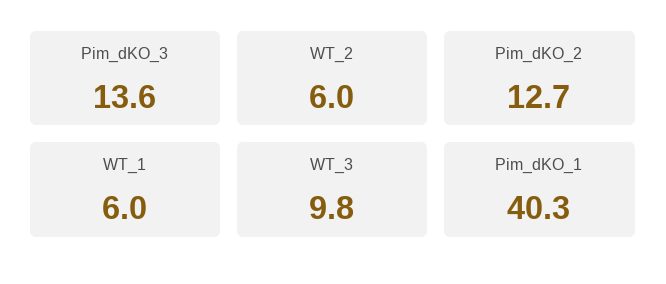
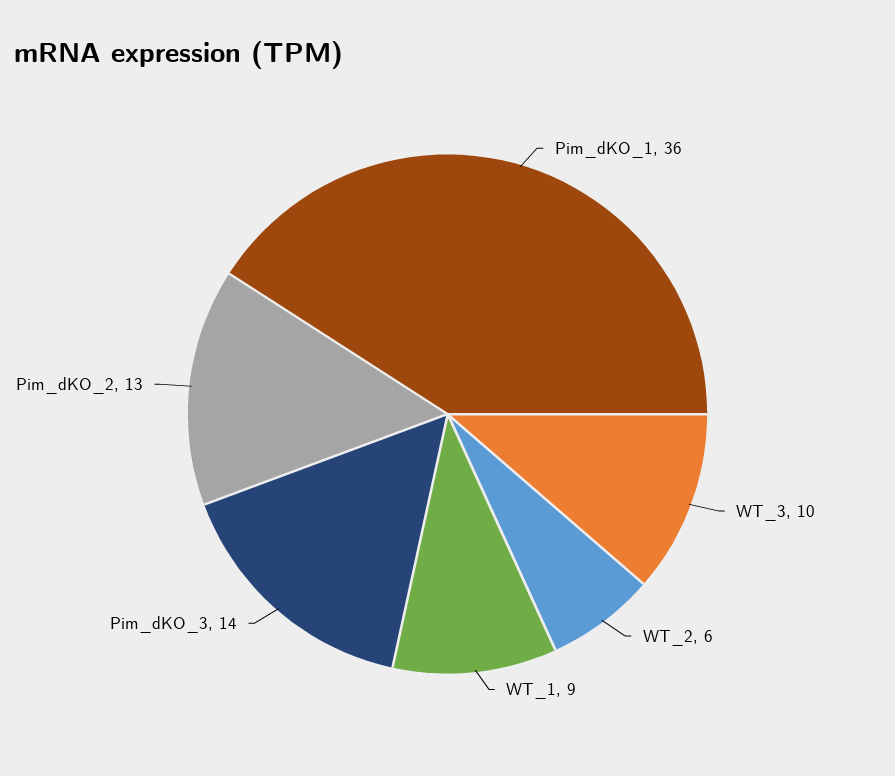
  {
    "Pim_dKO_3": 13.6,
    "WT_2": 6,
    "Pim_dKO_2": 12.7,
-   "WT_1": 6,
+   "WT_1": 9,
    "WT_3": 9.8,
-   "Pim_dKO_1": 40.3
+   "Pim_dKO_1": 36
  }

